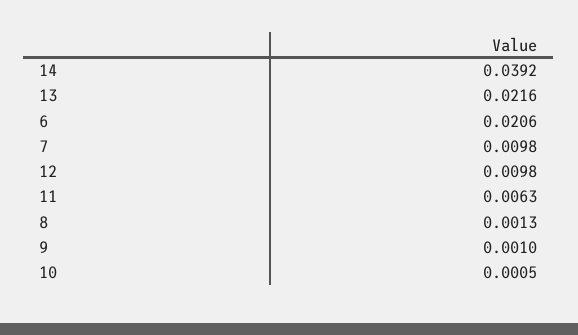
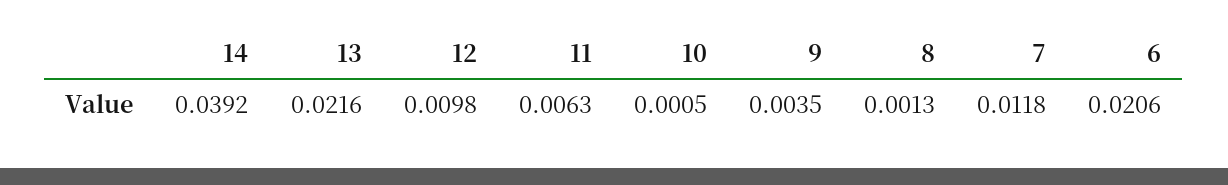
  {
    "14": 0.0392,
    "13": 0.0216,
    "6": 0.0206,
-   "7": 0.0098,
+   "7": 0.0118,
    "12": 0.0098,
    "11": 0.0063,
    "8": 0.0013,
-   "9": 0.001,
+   "9": 0.0035,
    "10": 0.0005
  }

